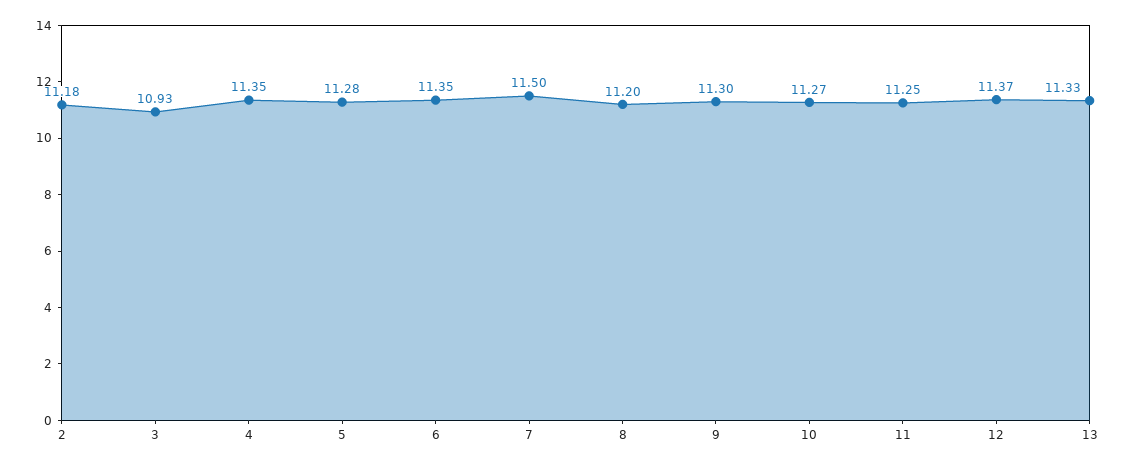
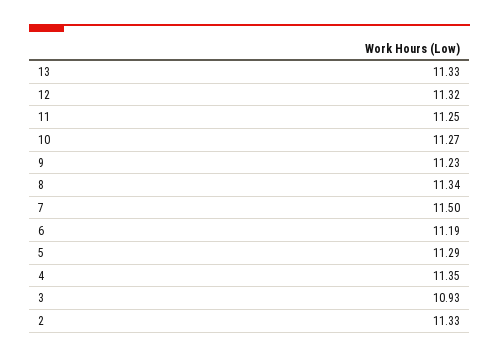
  {
-   "2": 11.18,
+   "2": 11.33,
    "3": 10.93,
    "4": 11.35,
-   "5": 11.28,
+   "5": 11.29,
-   "6": 11.35,
+   "6": 11.19,
    "7": 11.5,
-   "8": 11.2,
+   "8": 11.34,
-   "9": 11.3,
+   "9": 11.23,
    "10": 11.27,
    "11": 11.25,
-   "12": 11.37,
+   "12": 11.32,
    "13": 11.33
  }

